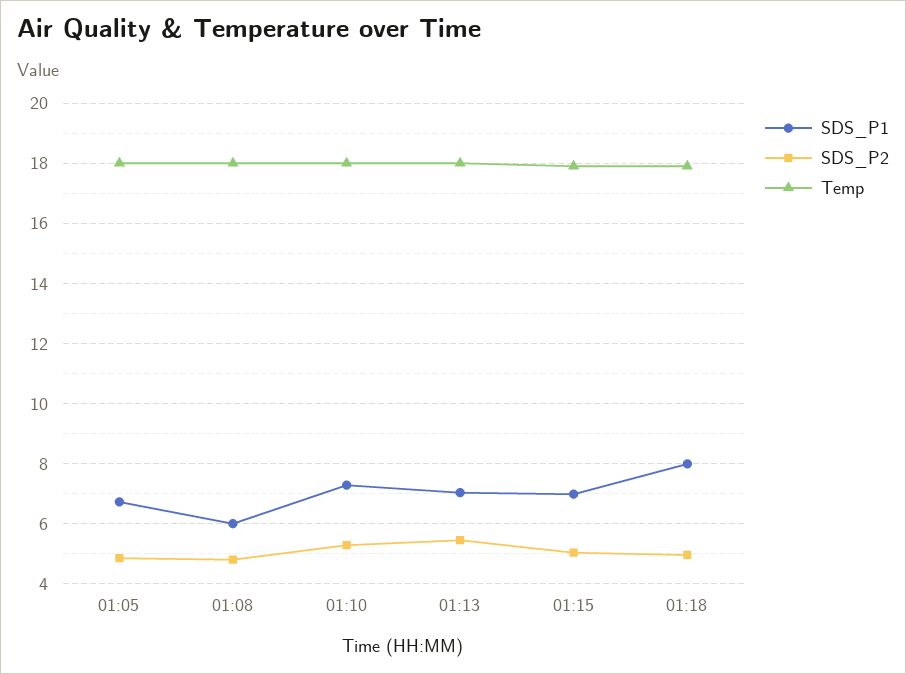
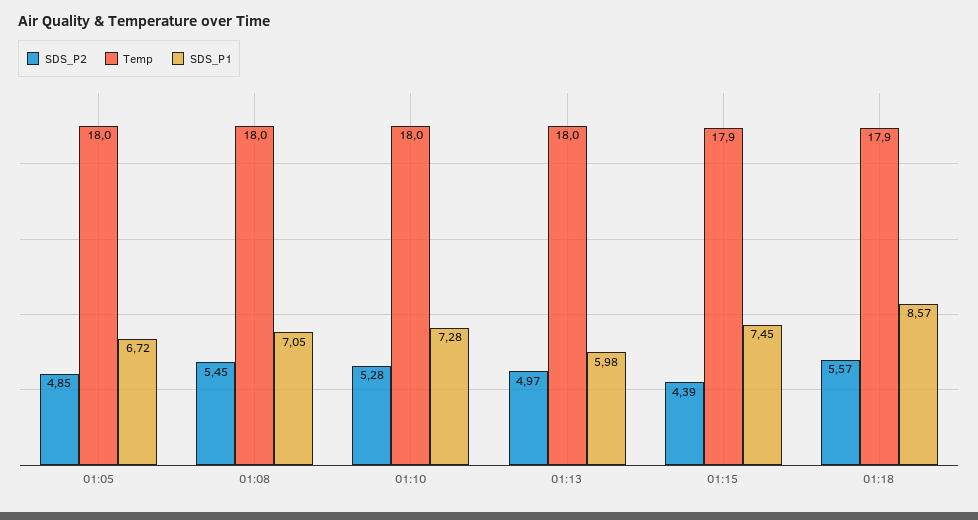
  {
    "SDS_P1": {
      "01:05": 6.72,
-     "01:08": 6,
+     "01:08": 7.05,
      "01:10": 7.28,
-     "01:13": 7,
+     "01:13": 5.98,
-     "01:15": 7,
+     "01:15": 7.45,
-     "01:18": 8
+     "01:18": 8.57
    },
    "SDS_P2": {
      "01:05": 4.85,
-     "01:08": 4.8,
+     "01:08": 5.45,
      "01:10": 5.28,
-     "01:13": 5.4,
+     "01:13": 4.97,
-     "01:15": 5,
+     "01:15": 4.39,
-     "01:18": 5
+     "01:18": 5.57
    },
    "Temp": {
      "01:05": 18,
      "01:08": 18,
      "01:10": 18,
      "01:13": 18,
      "01:15": 17.9,
      "01:18": 17.9
    }
  }

